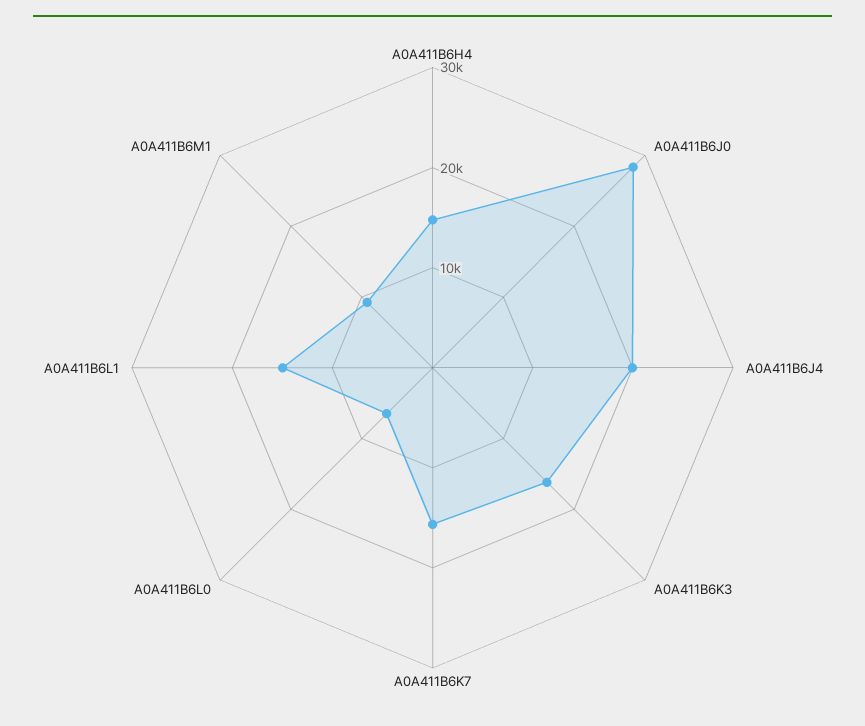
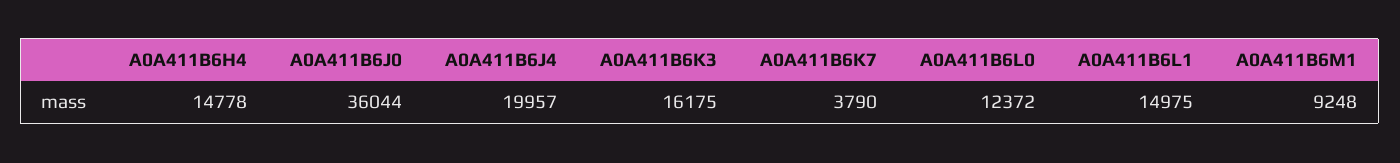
  {
    "A0A411B6H4": 14778,
-   "A0A411B6J0": 28000,
+   "A0A411B6J0": 36044,
    "A0A411B6J4": 19957,
    "A0A411B6K3": 16175,
-   "A0A411B6K7": 16000,
+   "A0A411B6K7": 3790,
-   "A0A411B6L0": 6000,
+   "A0A411B6L0": 12372,
    "A0A411B6L1": 14975,
    "A0A411B6M1": 9248
  }

